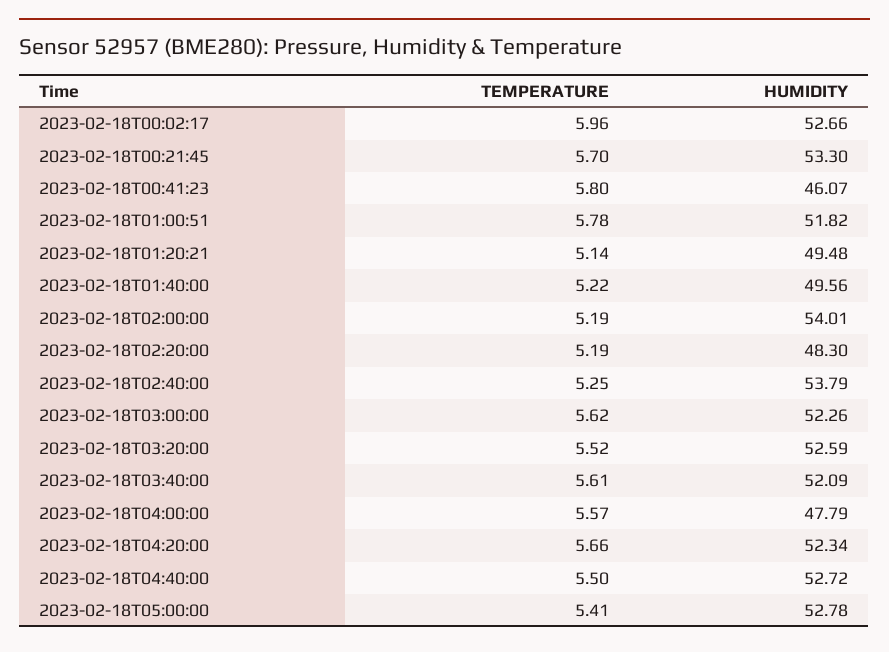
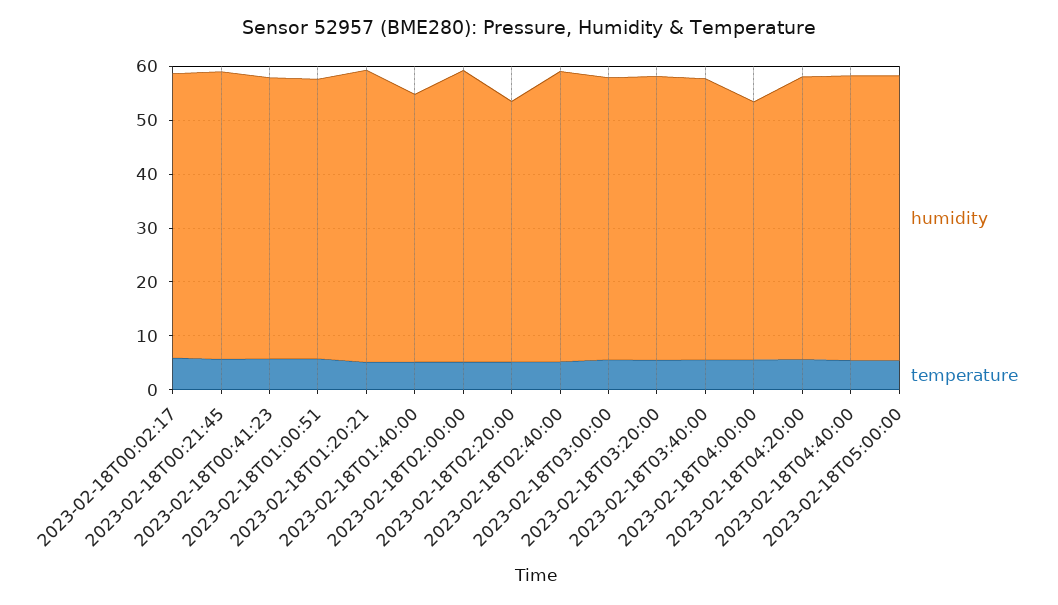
  {
    "TEMPERATURE": {
      "2023-02-18T00:02:17": 5.96,
      "2023-02-18T00:21:45": 5.7,
      "2023-02-18T00:41:23": 5.8,
      "2023-02-18T01:00:51": 5.78,
      "2023-02-18T01:20:21": 5.14,
      "2023-02-18T01:40:00": 5.22,
      "2023-02-18T02:00:00": 5.19,
      "2023-02-18T02:20:00": 5.19,
      "2023-02-18T02:40:00": 5.25,
      "2023-02-18T03:00:00": 5.62,
      "2023-02-18T03:20:00": 5.52,
      "2023-02-18T03:40:00": 5.61,
      "2023-02-18T04:00:00": 5.57,
      "2023-02-18T04:20:00": 5.66,
      "2023-02-18T04:40:00": 5.5,
      "2023-02-18T05:00:00": 5.41
    },
    "HUMIDITY": {
      "2023-02-18T00:02:17": 52.66,
      "2023-02-18T00:21:45": 53.3,
-     "2023-02-18T00:41:23": 46.07,
+     "2023-02-18T00:41:23": 52,
      "2023-02-18T01:00:51": 51.82,
-     "2023-02-18T01:20:21": 49.48,
+     "2023-02-18T01:20:21": 54,
      "2023-02-18T01:40:00": 49.56,
      "2023-02-18T02:00:00": 54.01,
      "2023-02-18T02:20:00": 48.3,
      "2023-02-18T02:40:00": 53.79,
      "2023-02-18T03:00:00": 52.26,
      "2023-02-18T03:20:00": 52.59,
      "2023-02-18T03:40:00": 52.09,
      "2023-02-18T04:00:00": 47.79,
      "2023-02-18T04:20:00": 52.34,
      "2023-02-18T04:40:00": 52.72,
      "2023-02-18T05:00:00": 52.78
    }
  }

